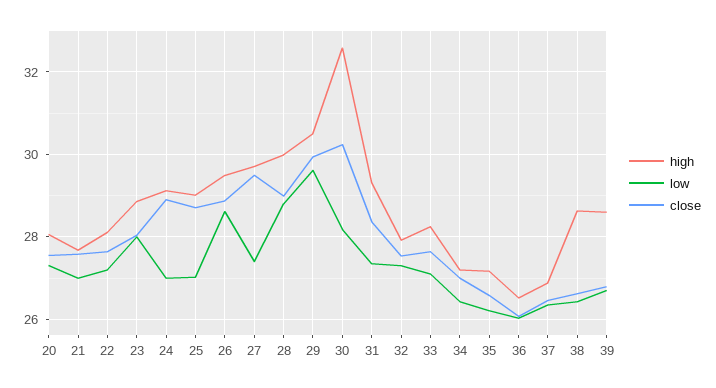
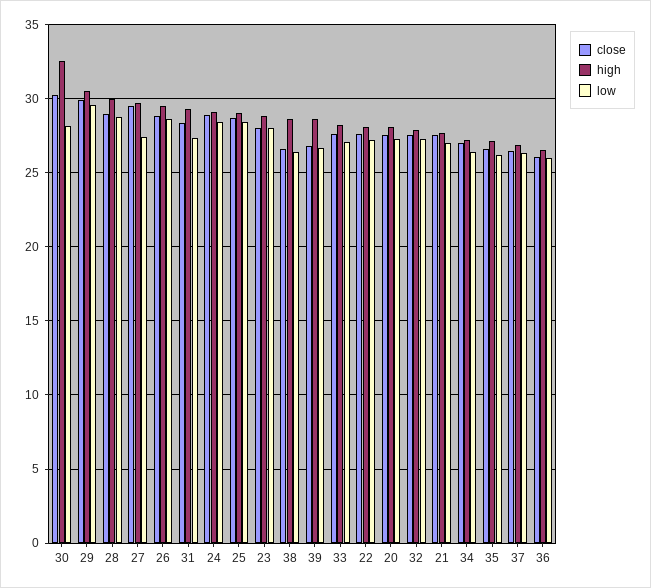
  {
    "high": {
      "20": 28,
      "21": 27.6,
      "22": 28.2,
      "23": 28.8,
      "24": 29.2,
      "25": 29,
      "26": 29.4,
      "27": 29.8,
      "28": 30,
      "29": 30.6,
      "30": 32.6,
      "31": 29.4,
      "32": 28,
      "33": 28.2,
      "34": 27.2,
      "35": 27.2,
      "36": 26.6,
      "37": 26.8,
      "38": 28.6,
      "39": 28.6
    },
    "low": {
      "20": 27.4,
      "21": 27,
      "22": 27.2,
      "23": 28,
-     "24": 27,
+     "24": 28.5,
-     "25": 27,
+     "25": 28.5,
      "26": 28.6,
      "27": 27.4,
      "28": 28.8,
      "29": 29.6,
      "30": 28.2,
      "31": 27.4,
      "32": 27.4,
      "33": 27.2,
      "34": 26.4,
      "35": 26.2,
      "36": 26,
      "37": 26.4,
      "38": 26.4,
      "39": 26.8
    },
    "close": {
      "20": 27.6,
      "21": 27.6,
      "22": 27.6,
      "23": 28,
      "24": 29,
      "25": 28.8,
      "26": 28.8,
      "27": 29.4,
      "28": 29,
      "29": 30,
      "30": 30.2,
      "31": 28.4,
      "32": 27.6,
      "33": 27.6,
      "34": 27,
      "35": 26.6,
      "36": 26,
      "37": 26.4,
      "38": 26.6,
      "39": 26.8
    }
  }

